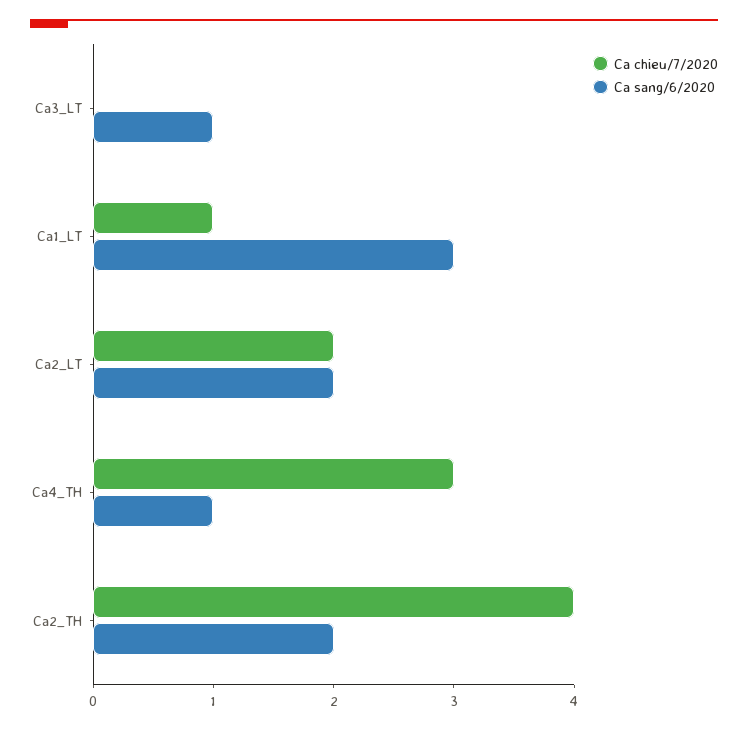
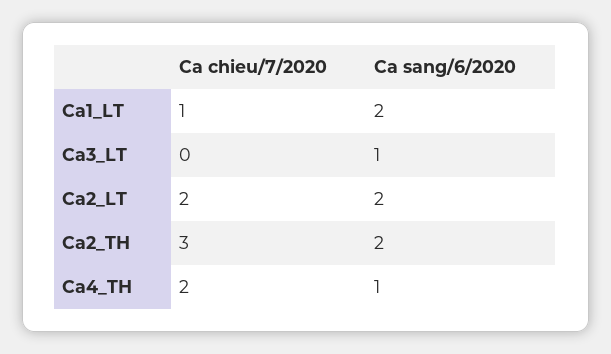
  {
    "Ca chieu/7/2020": {
      "Ca3_LT": 0,
      "Ca1_LT": 1,
      "Ca2_LT": 2,
-     "Ca4_TH": 3,
+     "Ca4_TH": 2,
-     "Ca2_TH": 4
+     "Ca2_TH": 3
    },
    "Ca sang/6/2020": {
      "Ca3_LT": 1,
-     "Ca1_LT": 3,
+     "Ca1_LT": 2,
      "Ca2_LT": 2,
      "Ca4_TH": 1,
      "Ca2_TH": 2
    }
  }

